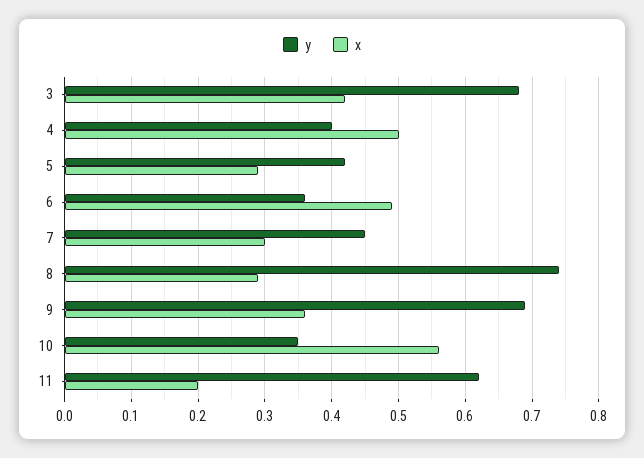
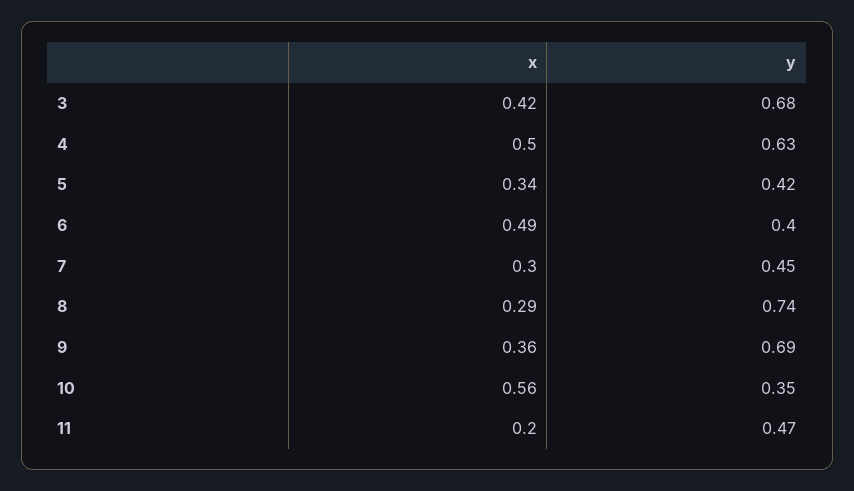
  {
    "y": {
      "3": 0.68,
-     "4": 0.4,
+     "4": 0.63,
      "5": 0.42,
-     "6": 0.36,
+     "6": 0.4,
      "7": 0.45,
      "8": 0.74,
      "9": 0.69,
      "10": 0.35,
-     "11": 0.62
+     "11": 0.47
    },
    "x": {
      "3": 0.42,
      "4": 0.5,
-     "5": 0.29,
+     "5": 0.34,
      "6": 0.49,
      "7": 0.3,
      "8": 0.29,
      "9": 0.36,
      "10": 0.56,
      "11": 0.2
    }
  }

